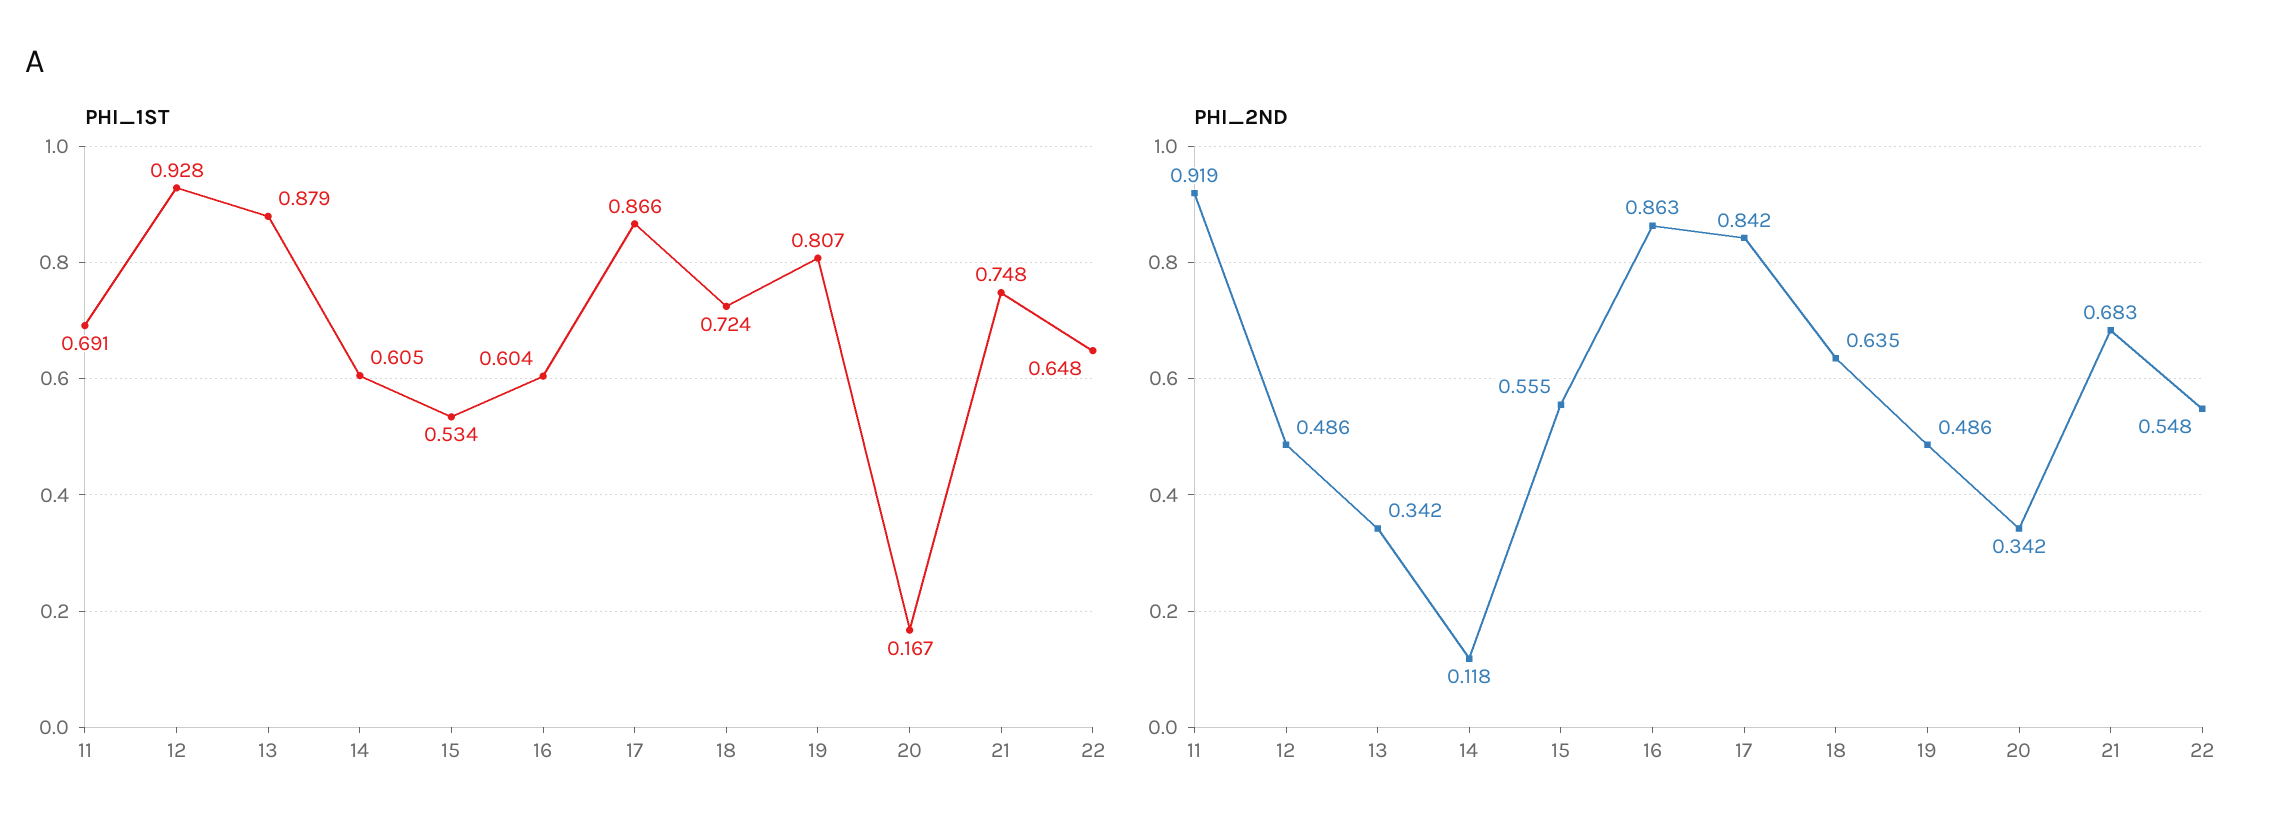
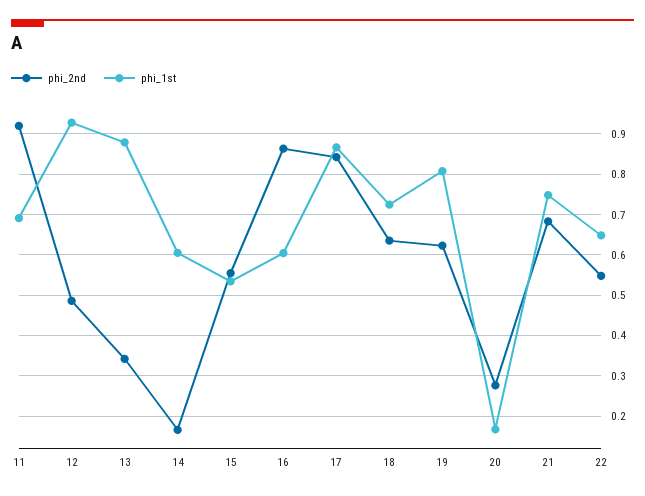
  {
    "PHI_1ST": {
      "11": 0.691,
      "12": 0.928,
      "13": 0.879,
      "14": 0.605,
      "15": 0.534,
      "16": 0.604,
      "17": 0.866,
      "18": 0.724,
      "19": 0.807,
      "20": 0.167,
      "21": 0.748,
      "22": 0.648
    },
    "PHI_2ND": {
      "11": 0.919,
      "12": 0.486,
      "13": 0.342,
-     "14": 0.118,
+     "14": 0.16,
      "15": 0.555,
      "16": 0.863,
      "17": 0.842,
      "18": 0.635,
-     "19": 0.486,
+     "19": 0.62,
-     "20": 0.342,
+     "20": 0.28,
      "21": 0.683,
      "22": 0.548
    }
  }

